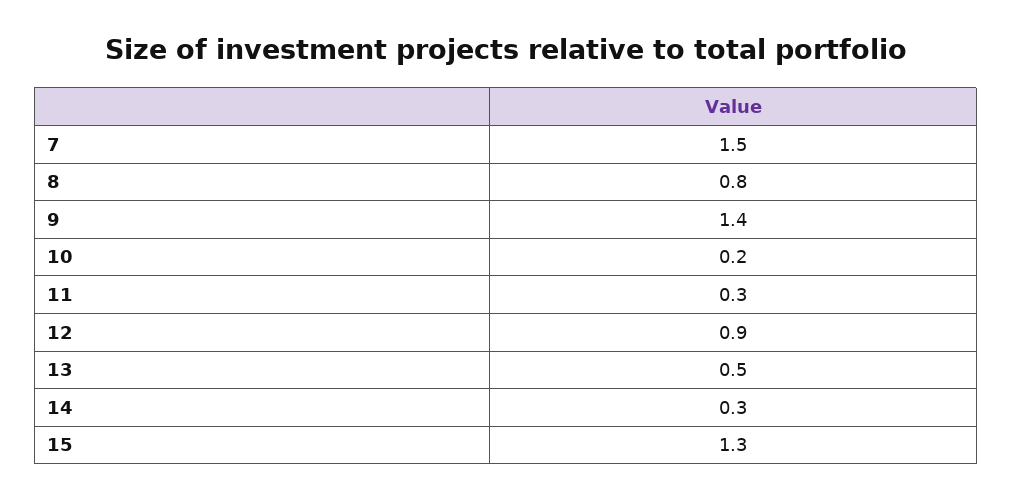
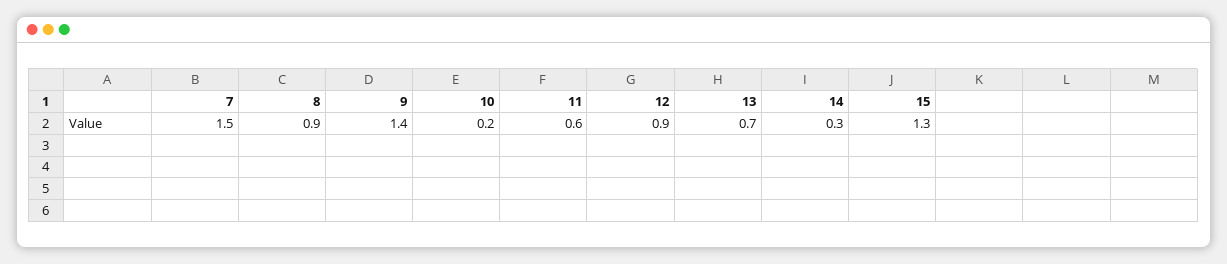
  {
    "7": 1.5,
-   "8": 0.8,
+   "8": 0.9,
    "9": 1.4,
    "10": 0.2,
-   "11": 0.3,
+   "11": 0.6,
    "12": 0.9,
-   "13": 0.5,
+   "13": 0.7,
    "14": 0.3,
    "15": 1.3
  }

